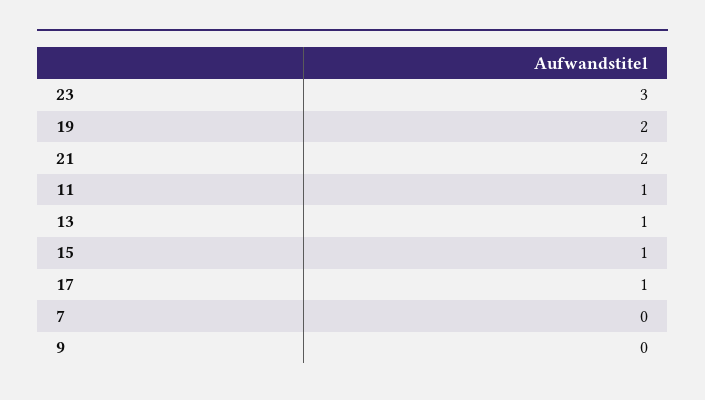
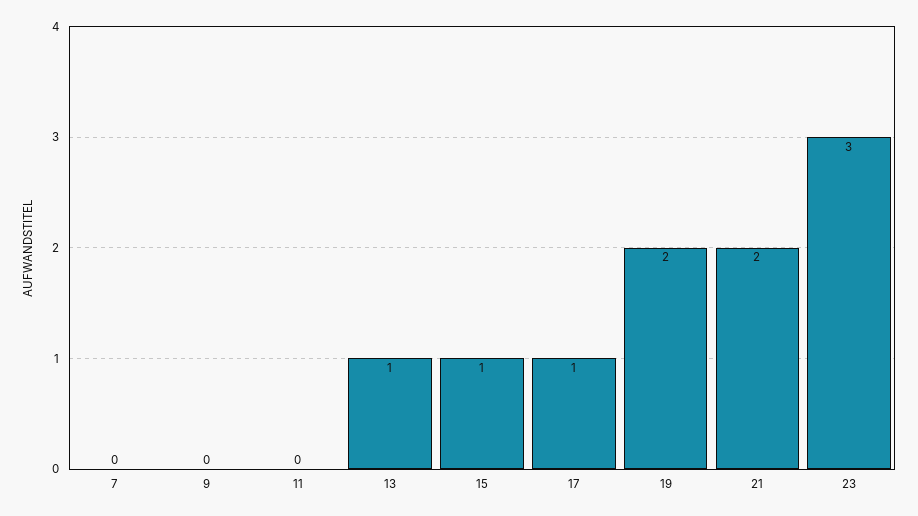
  {
    "23": 3,
    "19": 2,
    "21": 2,
-   "11": 1,
+   "11": 0,
    "13": 1,
    "15": 1,
    "17": 1,
    "7": 0,
    "9": 0
  }

